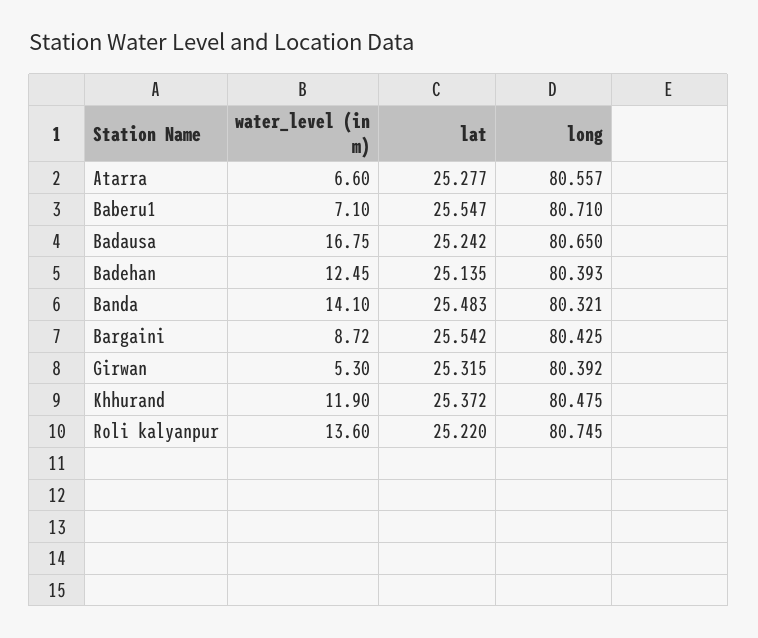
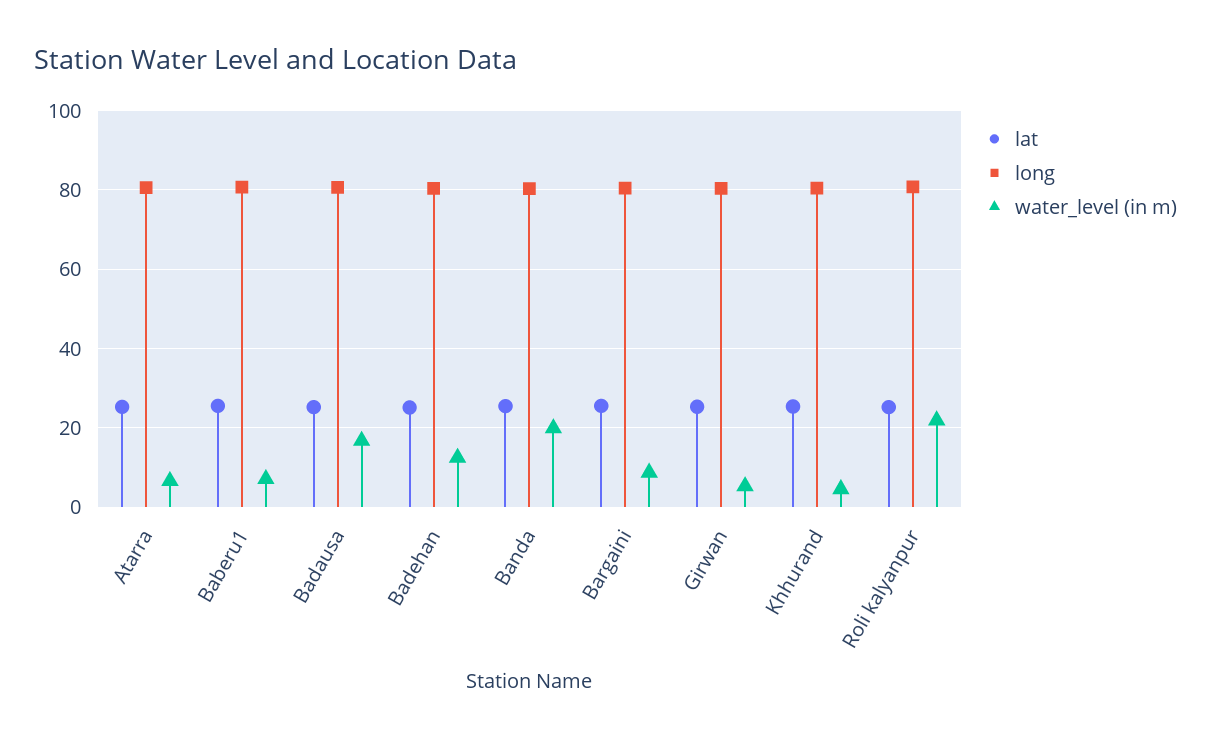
  {
    "water_level (in m)": {
      "Atarra": 6.6,
      "Baberu1": 7.1,
      "Badausa": 16.75,
      "Badehan": 12.45,
-     "Banda": 14.1,
+     "Banda": 20,
      "Bargaini": 8.72,
      "Girwan": 5.3,
-     "Khhurand": 11.9,
+     "Khhurand": 4,
-     "Roli kalyanpur": 13.6
+     "Roli kalyanpur": 22
    },
    "lat": {
      "Atarra": 25.277,
      "Baberu1": 25.547,
      "Badausa": 25.242,
      "Badehan": 25.135,
      "Banda": 25.483,
      "Bargaini": 25.542,
      "Girwan": 25.315,
      "Khhurand": 25.372,
      "Roli kalyanpur": 25.22
    },
    "long": {
      "Atarra": 80.557,
      "Baberu1": 80.71,
      "Badausa": 80.65,
      "Badehan": 80.393,
      "Banda": 80.321,
      "Bargaini": 80.425,
      "Girwan": 80.392,
      "Khhurand": 80.475,
      "Roli kalyanpur": 80.745
    }
  }

